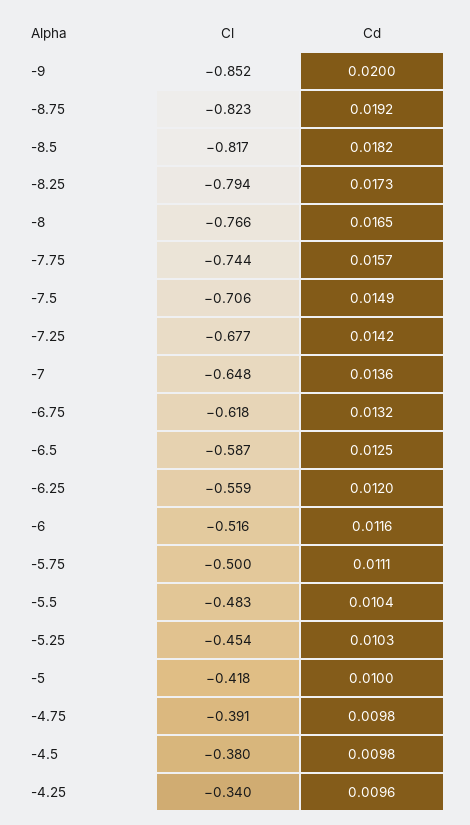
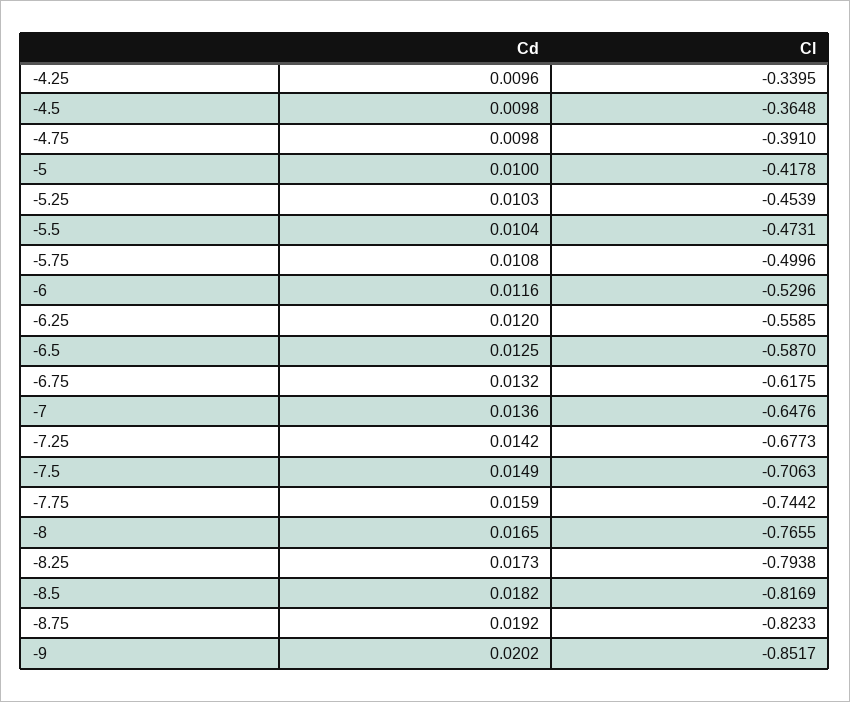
  {
    "Cl": {
      "-9": -0.8517,
      "-8.75": -0.8233,
      "-8.5": -0.8169,
      "-8.25": -0.7938,
      "-8": -0.7655,
      "-7.75": -0.7442,
      "-7.5": -0.7063,
      "-7.25": -0.6773,
      "-7": -0.6476,
      "-6.75": -0.6175,
      "-6.5": -0.587,
      "-6.25": -0.5585,
-     "-6": -0.516,
+     "-6": -0.5296,
      "-5.75": -0.4996,
-     "-5.5": -0.483,
+     "-5.5": -0.4731,
      "-5.25": -0.4539,
      "-5": -0.4178,
      "-4.75": -0.391,
-     "-4.5": -0.38,
+     "-4.5": -0.3648,
      "-4.25": -0.3395
    },
    "Cd": {
-     "-9": 0.02,
+     "-9": 0.0202,
      "-8.75": 0.0192,
      "-8.5": 0.0182,
      "-8.25": 0.0173,
      "-8": 0.0165,
-     "-7.75": 0.0157,
+     "-7.75": 0.0159,
      "-7.5": 0.0149,
      "-7.25": 0.0142,
      "-7": 0.0136,
      "-6.75": 0.0132,
      "-6.5": 0.0125,
      "-6.25": 0.012,
      "-6": 0.0116,
-     "-5.75": 0.0111,
+     "-5.75": 0.0108,
      "-5.5": 0.0104,
      "-5.25": 0.0103,
      "-5": 0.01,
      "-4.75": 0.0098,
      "-4.5": 0.0098,
      "-4.25": 0.0096
    }
  }

